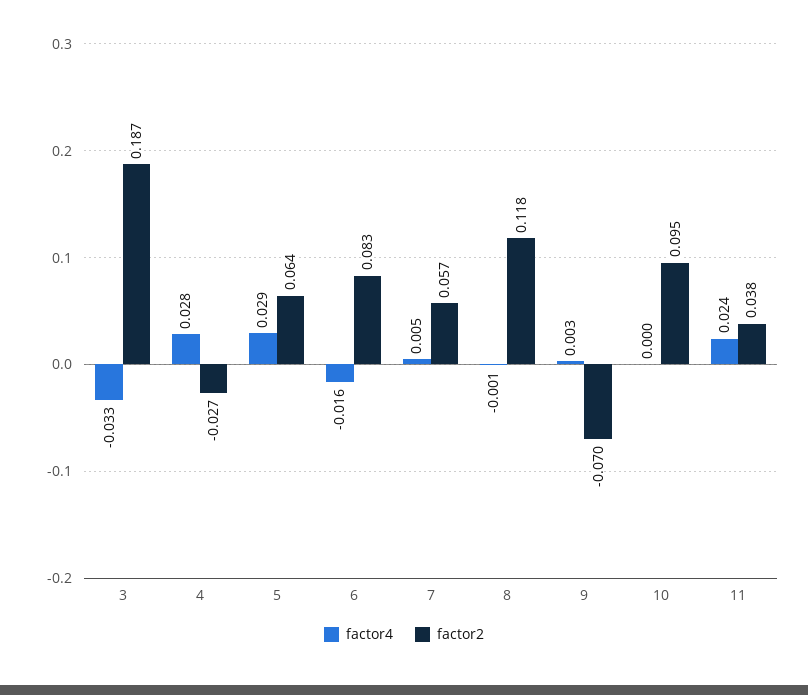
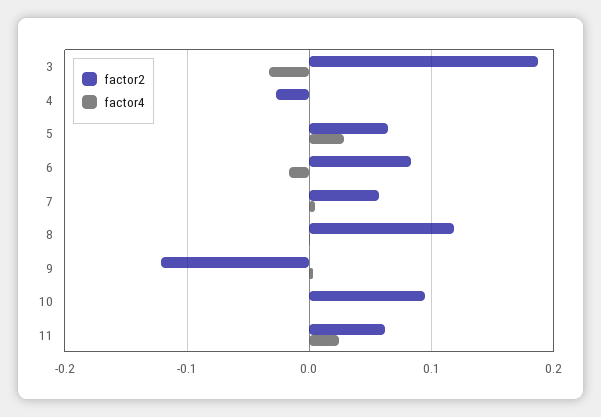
  {
    "factor4": {
      "3": -0.033,
-     "4": 0.028,
+     "4": 0,
      "5": 0.029,
      "6": -0.016,
      "7": 0.005,
      "8": -0.001,
      "9": 0.003,
      "10": 0,
      "11": 0.024
    },
    "factor2": {
      "3": 0.187,
      "4": -0.027,
      "5": 0.064,
      "6": 0.083,
      "7": 0.057,
      "8": 0.118,
-     "9": -0.07,
+     "9": -0.12,
      "10": 0.095,
-     "11": 0.038
+     "11": 0.06
    }
  }

